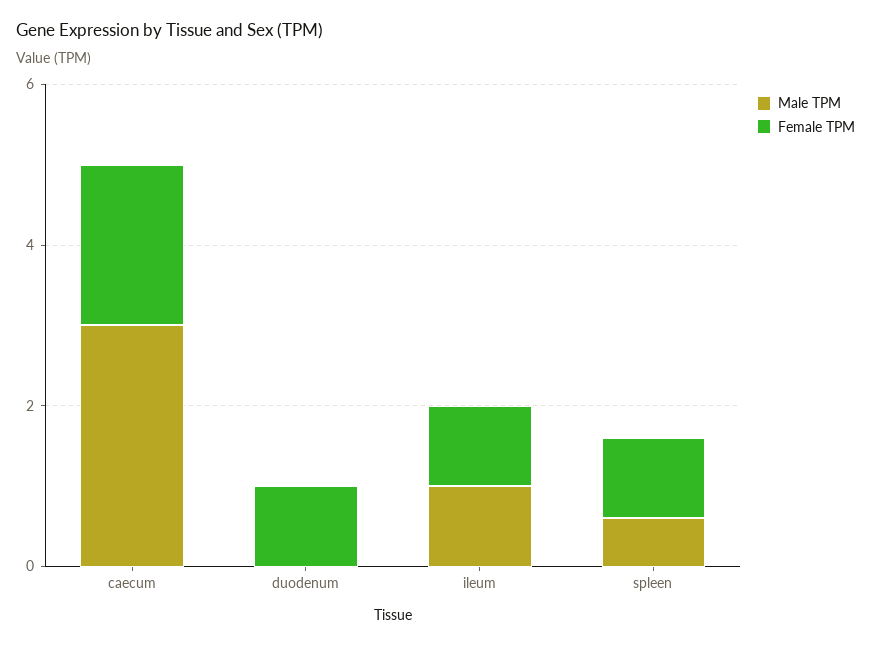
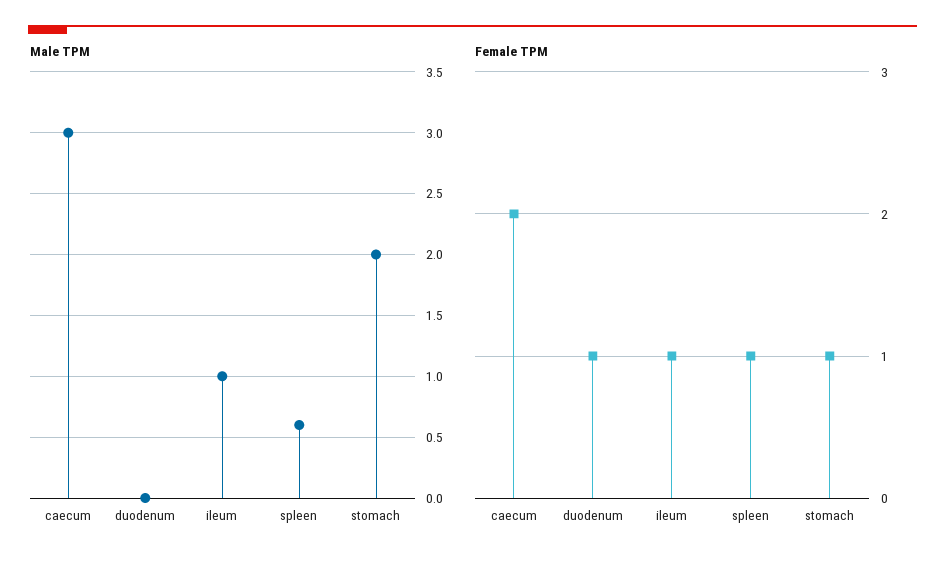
  {
    "Male TPM": {
      "caecum": 3,
      "duodenum": 0,
      "ileum": 1,
-     "spleen": 0.6
+     "spleen": 0.6,
+     "stomach": 2
    },
    "Female TPM": {
      "caecum": 2,
      "duodenum": 1,
      "ileum": 1,
-     "spleen": 1
+     "spleen": 1,
+     "stomach": 1
    }
  }

